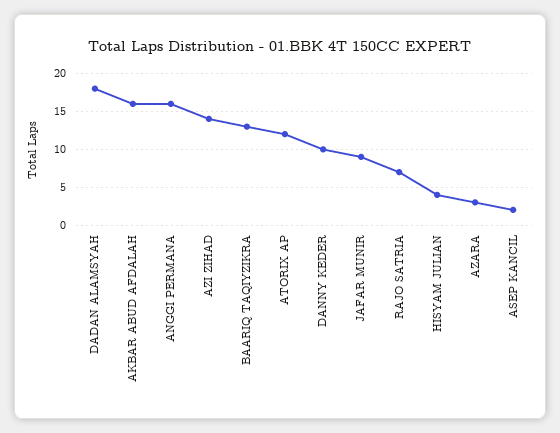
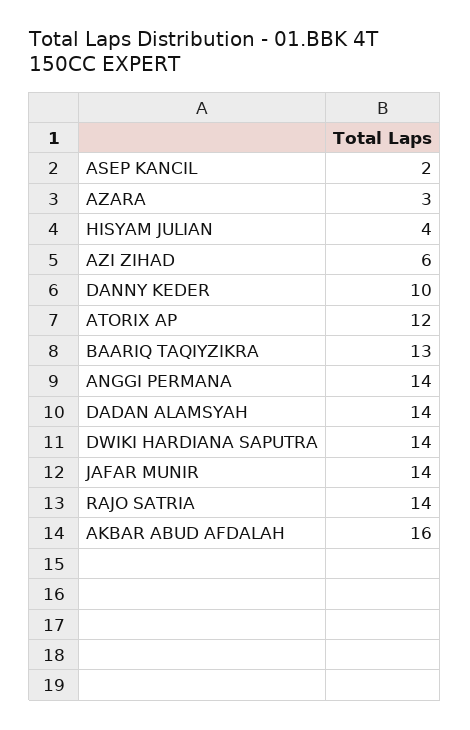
  {
-   "DADAN ALAMSYAH": 18,
+   "DADAN ALAMSYAH": 14,
    "AKBAR ABUD AFDALAH": 16,
-   "ANGGI PERMANA": 16,
+   "ANGGI PERMANA": 14,
-   "AZI ZIHAD": 14,
+   "AZI ZIHAD": 6,
    "BAARIQ TAQIYZIKRA": 13,
    "ATORIX AP": 12,
    "DANNY KEDER": 10,
-   "JAFAR MUNIR": 9,
+   "JAFAR MUNIR": 14,
-   "RAJO SATRIA": 7,
+   "RAJO SATRIA": 14,
    "HISYAM JULIAN": 4,
    "AZARA": 3,
-   "ASEP KANCIL": 2
+   "ASEP KANCIL": 2,
+   "DWIKI HARDIANA SAPUTRA": 14
  }

